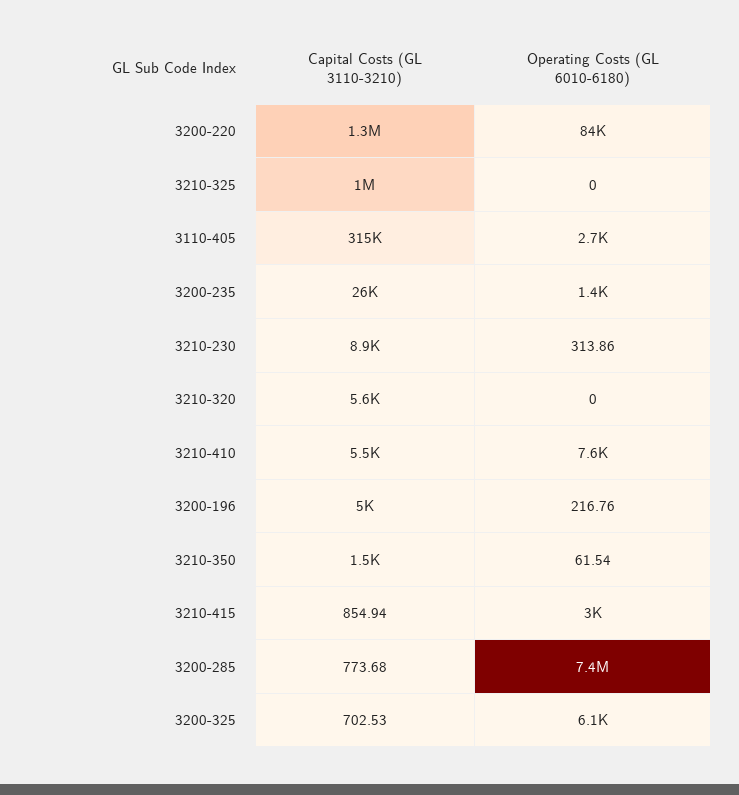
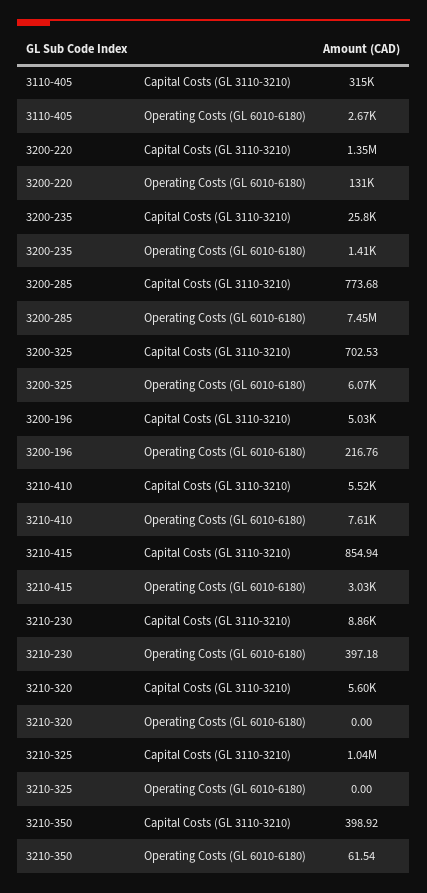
  {
    "Capital Costs (GL 3110-3210)": {
      "3200-220": 1350000,
      "3210-325": 1040000,
      "3110-405": 315000,
      "3200-235": 25800,
      "3210-230": 8860,
      "3210-320": 5600,
      "3210-410": 5520,
      "3200-196": 5030,
-     "3210-350": 1500,
+     "3210-350": 398.92,
      "3210-415": 854.94,
      "3200-285": 773.68,
      "3200-325": 702.53
    },
    "Operating Costs (GL 6010-6180)": {
-     "3200-220": 84000,
+     "3200-220": 131000,
      "3210-325": 0,
      "3110-405": 2670,
      "3200-235": 1410,
-     "3210-230": 313.86,
+     "3210-230": 397.18,
      "3210-320": 0,
      "3210-410": 7610,
      "3200-196": 216.76,
      "3210-350": 61.54,
      "3210-415": 3030,
      "3200-285": 7450000,
      "3200-325": 6070
    }
  }

